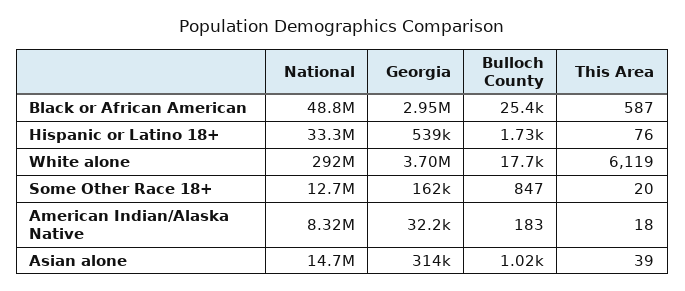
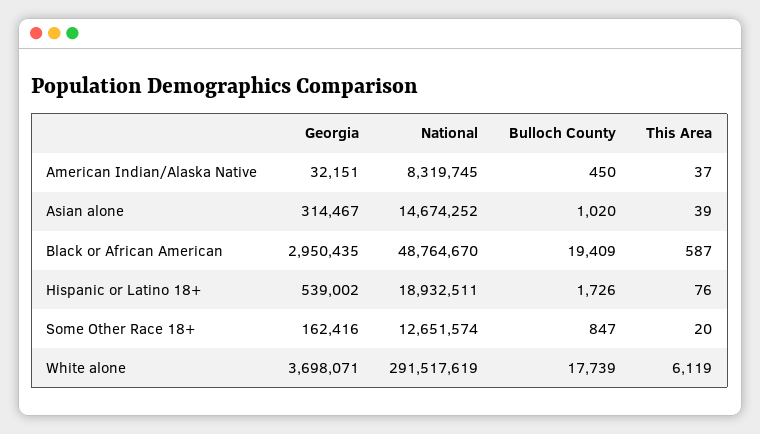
  {
    "National": {
      "Black or African American": 48764670,
-     "Hispanic or Latino 18+": 33300000,
+     "Hispanic or Latino 18+": 18932511,
      "White alone": 291517619,
      "Some Other Race 18+": 12651574,
      "American Indian/Alaska Native": 8319745,
      "Asian alone": 14674252
    },
    "Georgia": {
      "Black or African American": 2950435,
      "Hispanic or Latino 18+": 539002,
      "White alone": 3698071,
      "Some Other Race 18+": 162416,
      "American Indian/Alaska Native": 32151,
      "Asian alone": 314467
    },
    "Bulloch County": {
-     "Black or African American": 25400,
+     "Black or African American": 19409,
      "Hispanic or Latino 18+": 1726,
      "White alone": 17739,
      "Some Other Race 18+": 847,
-     "American Indian/Alaska Native": 183,
+     "American Indian/Alaska Native": 450,
      "Asian alone": 1020
    },
    "This Area": {
      "Black or African American": 587,
      "Hispanic or Latino 18+": 76,
      "White alone": 6119,
      "Some Other Race 18+": 20,
-     "American Indian/Alaska Native": 18,
+     "American Indian/Alaska Native": 37,
      "Asian alone": 39
    }
  }

